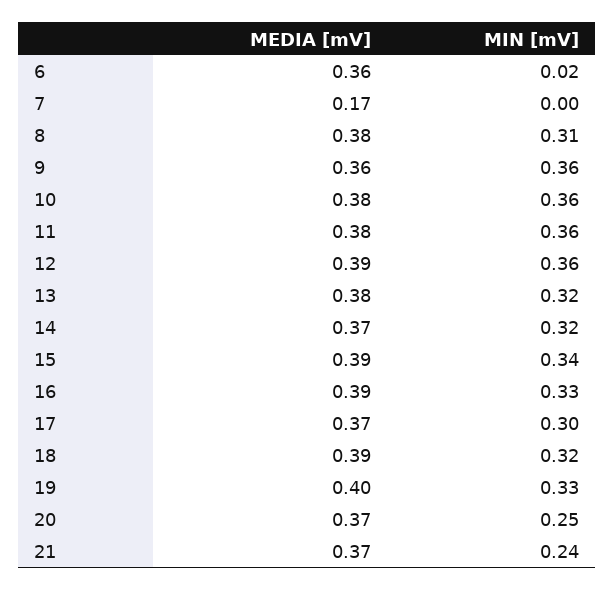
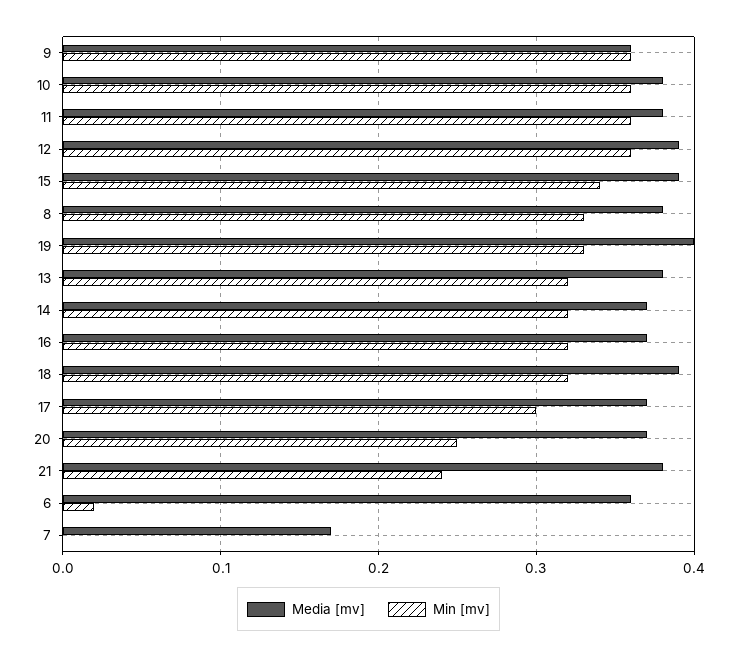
  {
    "MEDIA [mV]": {
      "6": 0.36,
      "7": 0.17,
      "8": 0.38,
      "9": 0.36,
      "10": 0.38,
      "11": 0.38,
      "12": 0.39,
      "13": 0.38,
      "14": 0.37,
      "15": 0.39,
-     "16": 0.39,
+     "16": 0.37,
      "17": 0.37,
      "18": 0.39,
      "19": 0.4,
      "20": 0.37,
-     "21": 0.37
+     "21": 0.38
    },
    "MIN [mV]": {
      "6": 0.02,
      "7": 0,
-     "8": 0.31,
+     "8": 0.33,
      "9": 0.36,
      "10": 0.36,
      "11": 0.36,
      "12": 0.36,
      "13": 0.32,
      "14": 0.32,
      "15": 0.34,
-     "16": 0.33,
+     "16": 0.32,
      "17": 0.3,
      "18": 0.32,
      "19": 0.33,
      "20": 0.25,
      "21": 0.24
    }
  }

